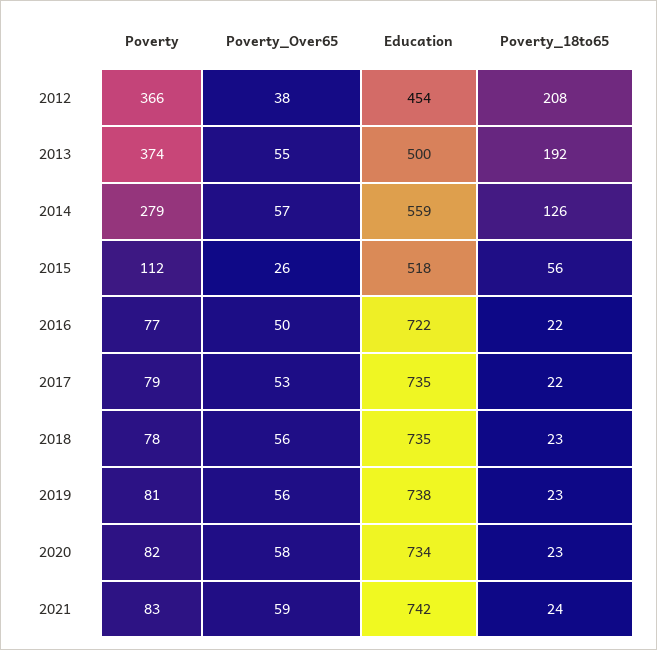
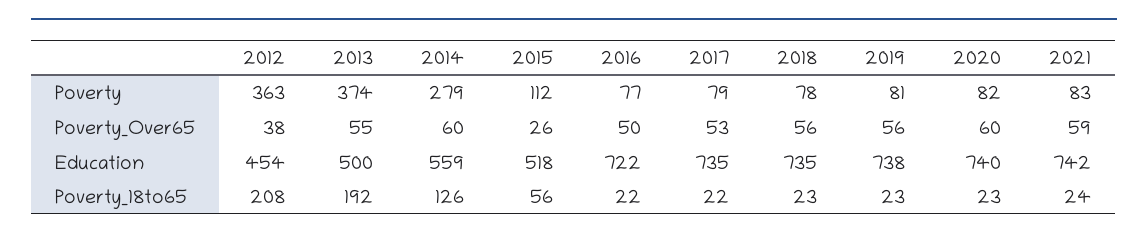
  {
    "Poverty": {
-     "2012": 366,
+     "2012": 363,
      "2013": 374,
      "2014": 279,
      "2015": 112,
      "2016": 77,
      "2017": 79,
      "2018": 78,
      "2019": 81,
      "2020": 82,
      "2021": 83
    },
    "Poverty_Over65": {
      "2012": 38,
      "2013": 55,
-     "2014": 57,
+     "2014": 60,
      "2015": 26,
      "2016": 50,
      "2017": 53,
      "2018": 56,
      "2019": 56,
-     "2020": 58,
+     "2020": 60,
      "2021": 59
    },
    "Education": {
      "2012": 454,
      "2013": 500,
      "2014": 559,
      "2015": 518,
      "2016": 722,
      "2017": 735,
      "2018": 735,
      "2019": 738,
-     "2020": 734,
+     "2020": 740,
      "2021": 742
    },
    "Poverty_18to65": {
      "2012": 208,
      "2013": 192,
      "2014": 126,
      "2015": 56,
      "2016": 22,
      "2017": 22,
      "2018": 23,
      "2019": 23,
      "2020": 23,
      "2021": 24
    }
  }

